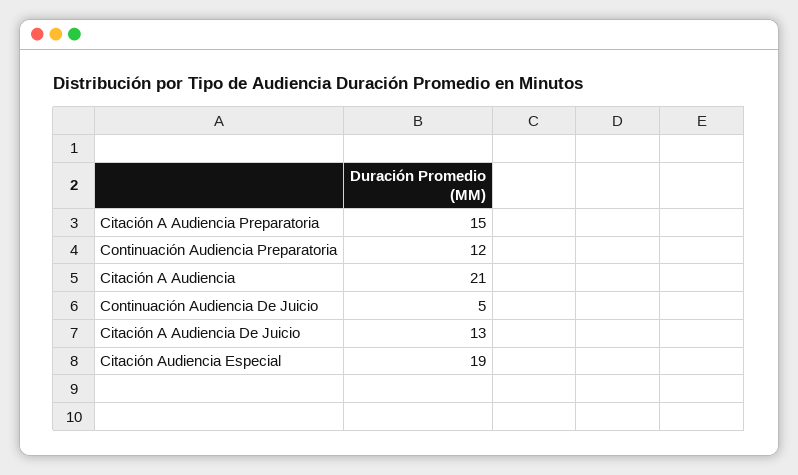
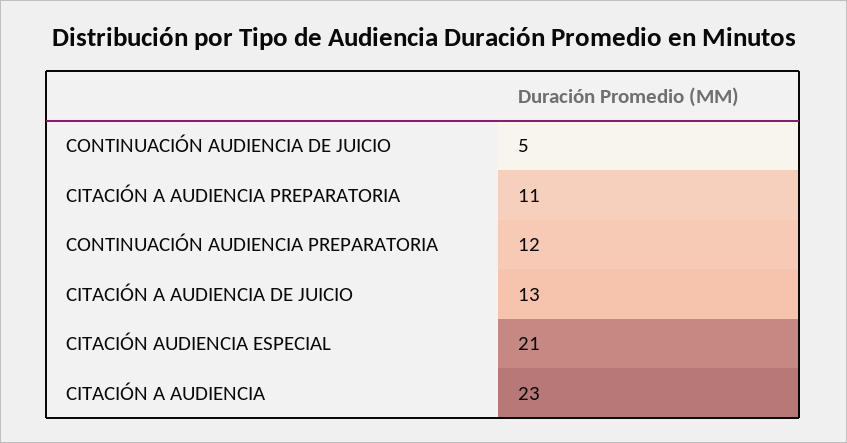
  {
-   "Citación A Audiencia Preparatoria": 15,
+   "Citación A Audiencia Preparatoria": 11,
    "Continuación Audiencia Preparatoria": 12,
-   "Citación A Audiencia": 21,
+   "Citación A Audiencia": 23,
    "Continuación Audiencia De Juicio": 5,
    "Citación A Audiencia De Juicio": 13,
-   "Citación Audiencia Especial": 19
+   "Citación Audiencia Especial": 21
  }

